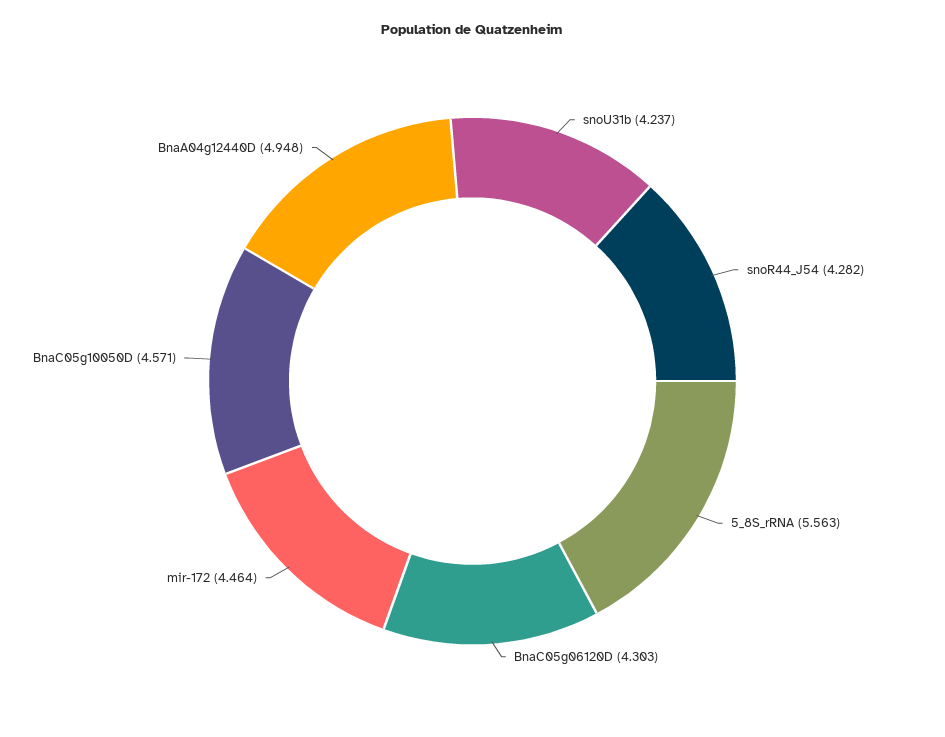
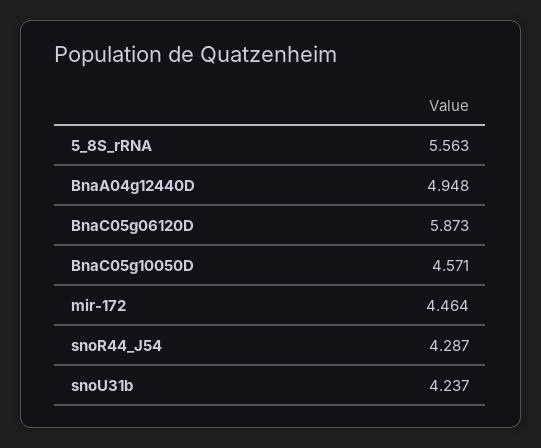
  {
    "snoU31b": 4.237,
-   "snoR44_J54": 4.282,
+   "snoR44_J54": 4.287,
    "5_8S_rRNA": 5.563,
-   "BnaC05g06120D": 4.303,
+   "BnaC05g06120D": 5.873,
    "mir-172": 4.464,
    "BnaC05g10050D": 4.571,
    "BnaA04g12440D": 4.948
  }

